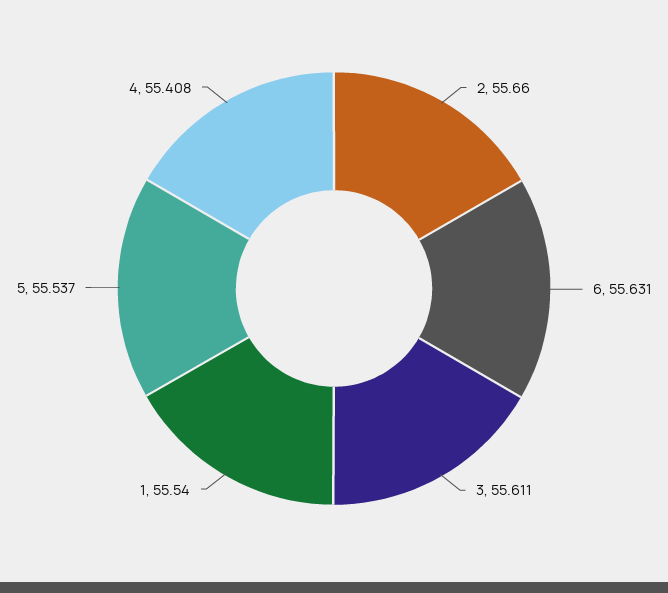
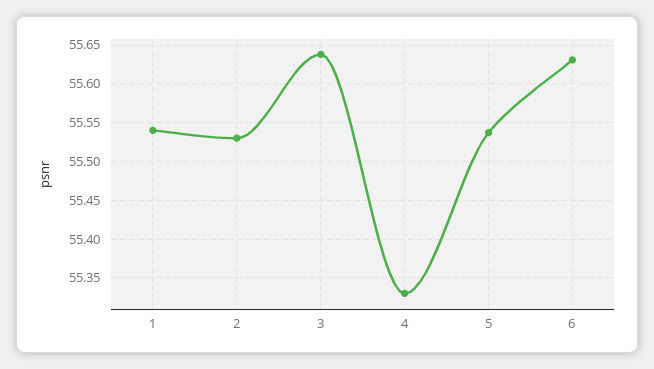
  {
-   "2": 55.66,
+   "2": 55.53,
    "6": 55.631,
-   "3": 55.611,
+   "3": 55.64,
    "1": 55.54,
    "5": 55.537,
-   "4": 55.408
+   "4": 55.33
  }

